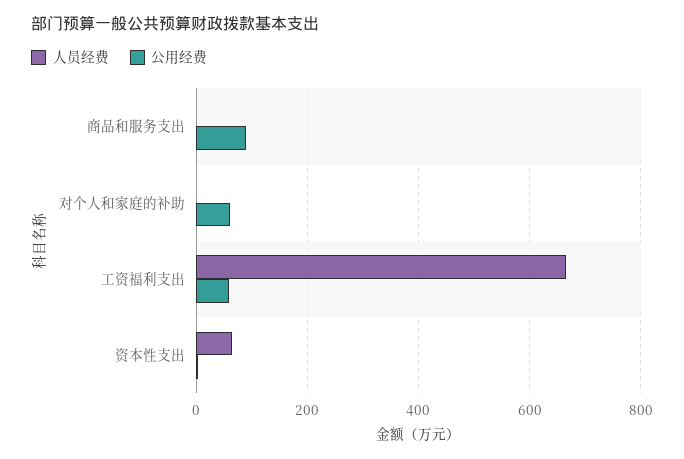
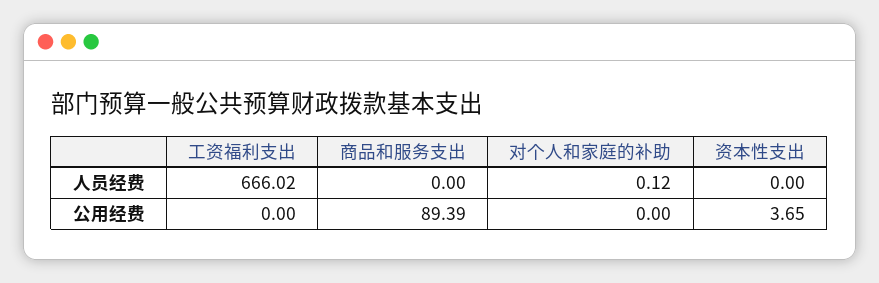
  {
    "人员经费": {
      "商品和服务支出": 0,
      "对个人和家庭的补助": 0.12,
      "工资福利支出": 666.02,
-     "资本性支出": 60
+     "资本性支出": 0
    },
    "公用经费": {
      "商品和服务支出": 89.39,
-     "对个人和家庭的补助": 60,
+     "对个人和家庭的补助": 0,
-     "工资福利支出": 60,
+     "工资福利支出": 0,
      "资本性支出": 3.65
    }
  }

